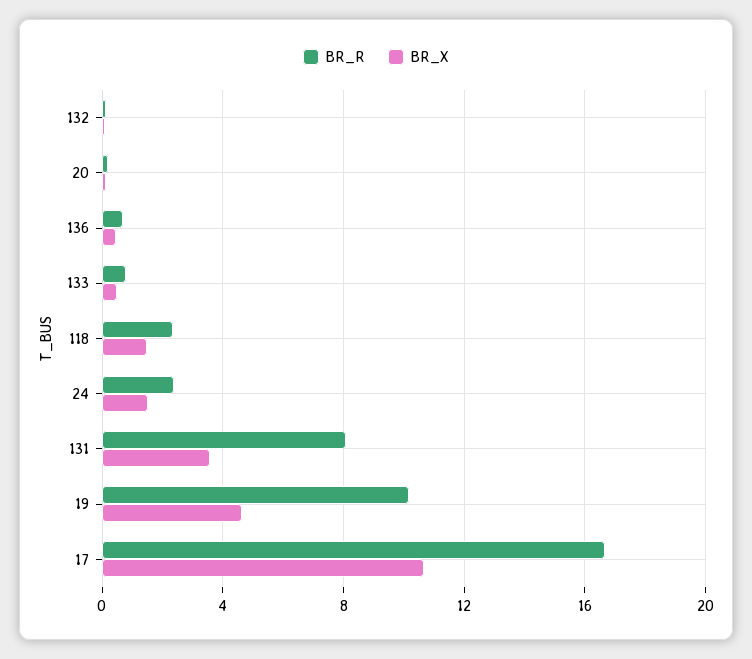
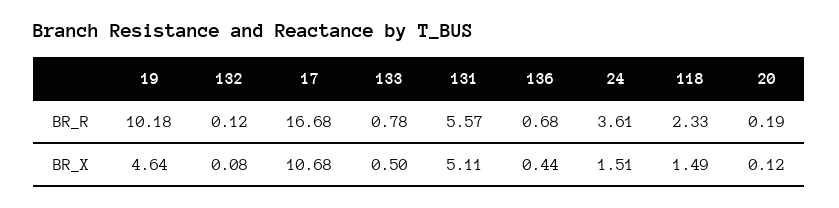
  {
    "BR_R": {
      "132": 0.12,
      "20": 0.19,
      "136": 0.68,
      "133": 0.78,
      "118": 2.33,
-     "24": 2.5,
+     "24": 3.61,
-     "131": 8,
+     "131": 5.57,
      "19": 10.18,
      "17": 16.68
    },
    "BR_X": {
      "132": 0.08,
      "20": 0.12,
      "136": 0.44,
      "133": 0.5,
      "118": 1.49,
      "24": 1.51,
-     "131": 3.5,
+     "131": 5.11,
      "19": 4.64,
      "17": 10.68
    }
  }

